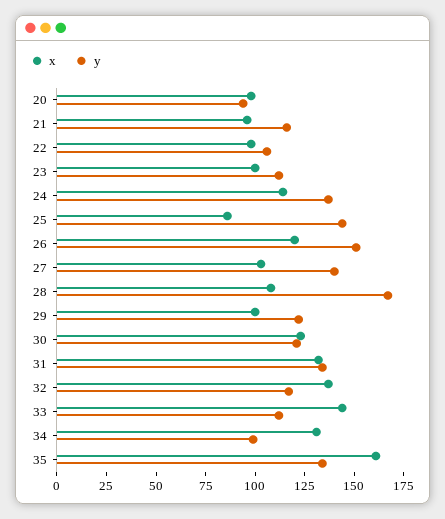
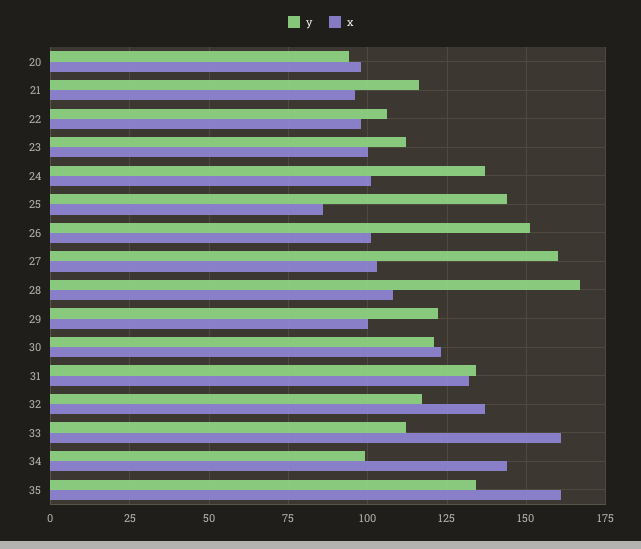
  {
    "x": {
      "20": 100,
      "21": 95,
      "22": 100,
      "23": 100,
-     "24": 115,
+     "24": 100,
      "25": 85,
-     "26": 120,
+     "26": 100,
      "27": 105,
      "28": 110,
      "29": 100,
      "30": 125,
      "31": 130,
      "32": 135,
-     "33": 145,
+     "33": 160,
-     "34": 130,
+     "34": 145,
      "35": 160
    },
    "y": {
      "20": 95,
      "21": 115,
      "22": 105,
      "23": 110,
      "24": 135,
      "25": 145,
      "26": 150,
-     "27": 140,
+     "27": 160,
      "28": 165,
      "29": 120,
      "30": 120,
      "31": 135,
      "32": 115,
      "33": 110,
      "34": 100,
      "35": 135
    }
  }

